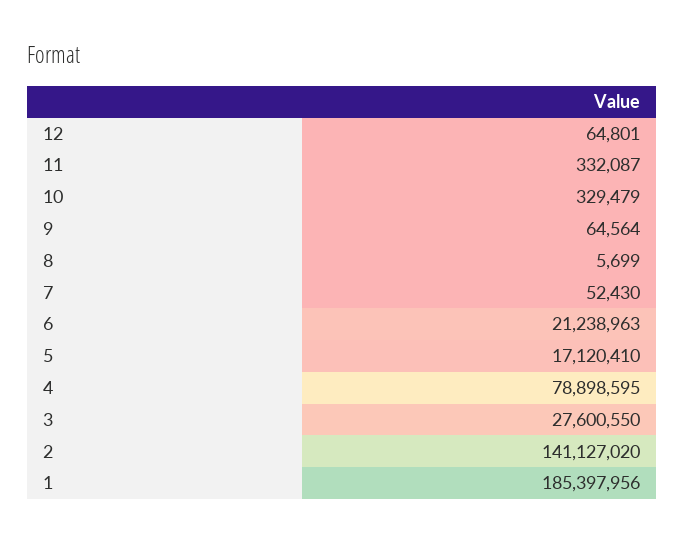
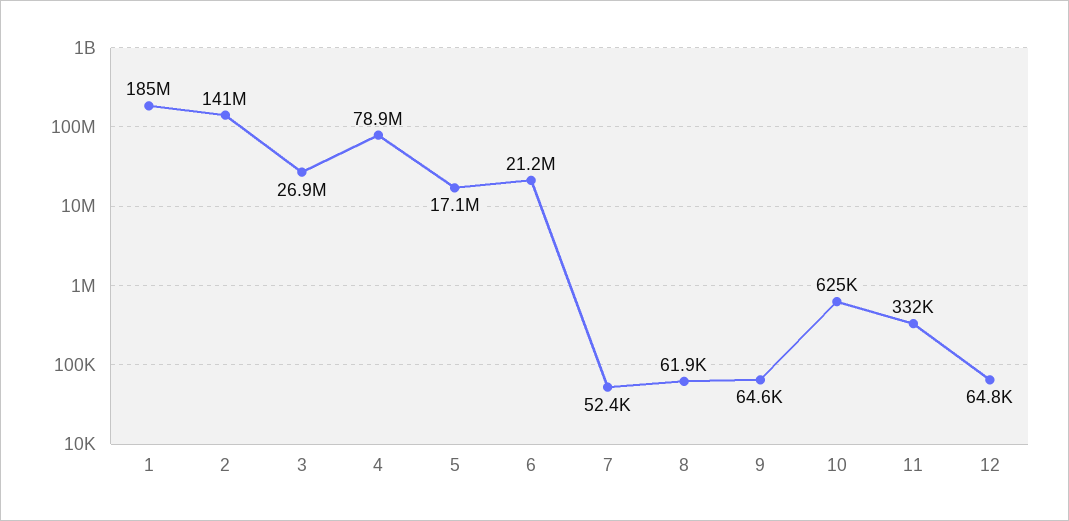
  {
    "12": 64801,
    "11": 332087,
-   "10": 329479,
+   "10": 625000,
    "9": 64564,
-   "8": 5699,
+   "8": 61900,
    "7": 52430,
    "6": 21238963,
    "5": 17120410,
    "4": 78898595,
-   "3": 27600550,
+   "3": 26900000,
    "2": 141127020,
    "1": 185397956
  }

